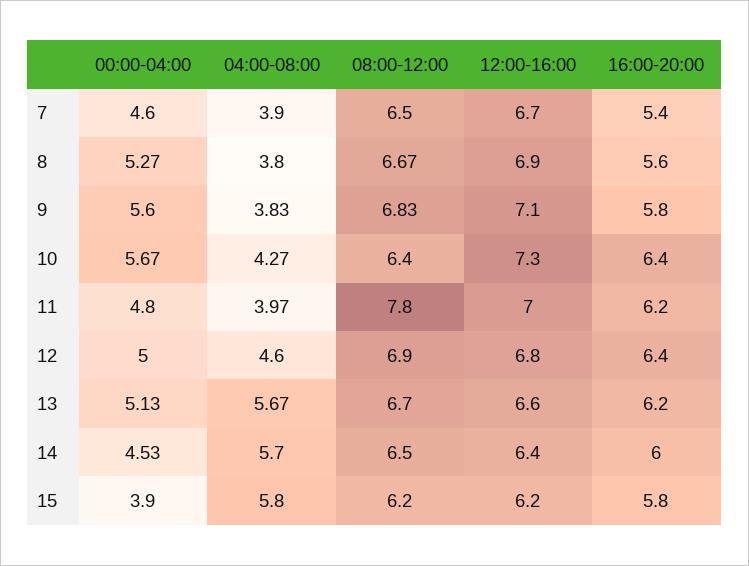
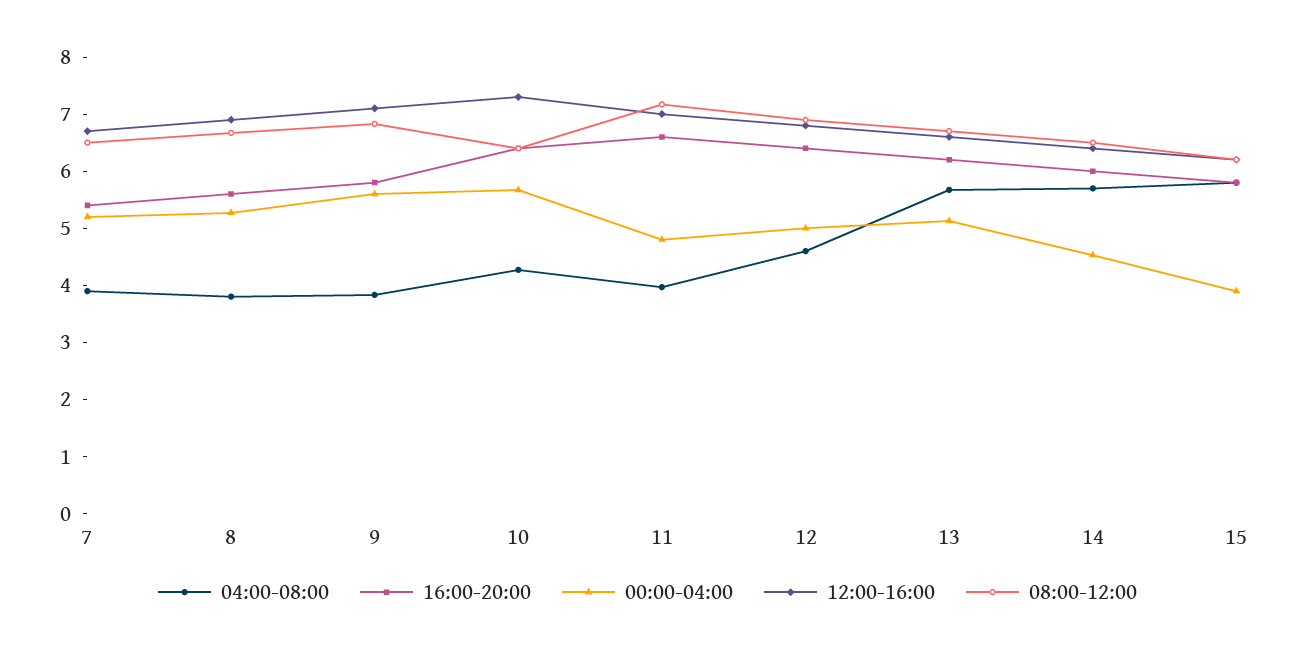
  {
    "00:00-04:00": {
-     "7": 4.6,
+     "7": 5.2,
      "8": 5.27,
      "9": 5.6,
      "10": 5.67,
      "11": 4.8,
      "12": 5,
      "13": 5.13,
      "14": 4.53,
      "15": 3.9
    },
    "04:00-08:00": {
      "7": 3.9,
      "8": 3.8,
      "9": 3.83,
      "10": 4.27,
      "11": 3.97,
      "12": 4.6,
      "13": 5.67,
      "14": 5.7,
      "15": 5.8
    },
    "08:00-12:00": {
      "7": 6.5,
      "8": 6.67,
      "9": 6.83,
      "10": 6.4,
-     "11": 7.8,
+     "11": 7.2,
      "12": 6.9,
      "13": 6.7,
      "14": 6.5,
      "15": 6.2
    },
    "12:00-16:00": {
      "7": 6.7,
      "8": 6.9,
      "9": 7.1,
      "10": 7.3,
      "11": 7,
      "12": 6.8,
      "13": 6.6,
      "14": 6.4,
      "15": 6.2
    },
    "16:00-20:00": {
      "7": 5.4,
      "8": 5.6,
      "9": 5.8,
      "10": 6.4,
-     "11": 6.2,
+     "11": 6.6,
      "12": 6.4,
      "13": 6.2,
      "14": 6,
      "15": 5.8
    }
  }

